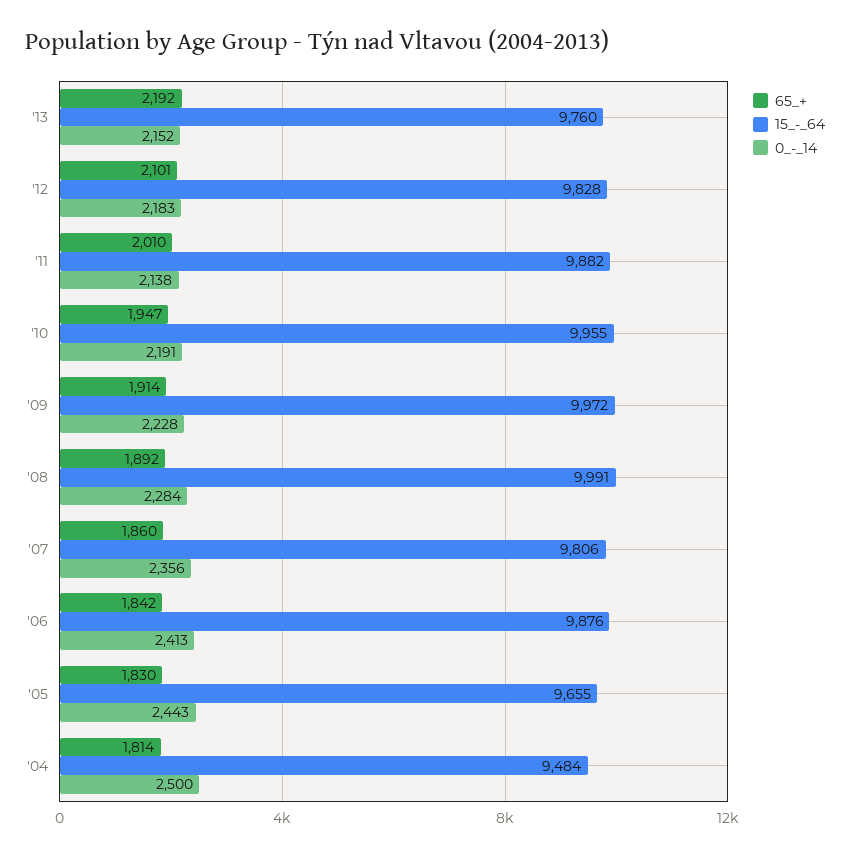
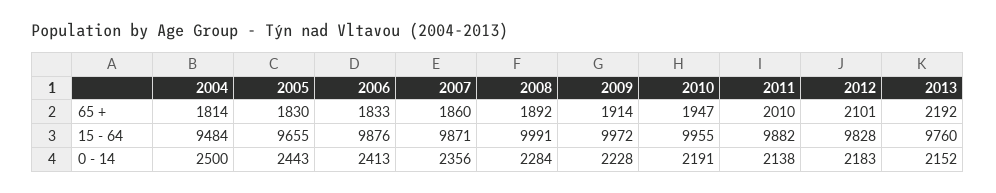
  {
    "65_+": {
      "'13": 2192,
      "'12": 2101,
      "'11": 2010,
      "'10": 1947,
      "'09": 1914,
      "'08": 1892,
      "'07": 1860,
-     "'06": 1842,
+     "'06": 1833,
      "'05": 1830,
      "'04": 1814
    },
    "15_-_64": {
      "'13": 9760,
      "'12": 9828,
      "'11": 9882,
      "'10": 9955,
      "'09": 9972,
      "'08": 9991,
-     "'07": 9806,
+     "'07": 9871,
      "'06": 9876,
      "'05": 9655,
      "'04": 9484
    },
    "0_-_14": {
      "'13": 2152,
      "'12": 2183,
      "'11": 2138,
      "'10": 2191,
      "'09": 2228,
      "'08": 2284,
      "'07": 2356,
      "'06": 2413,
      "'05": 2443,
      "'04": 2500
    }
  }

